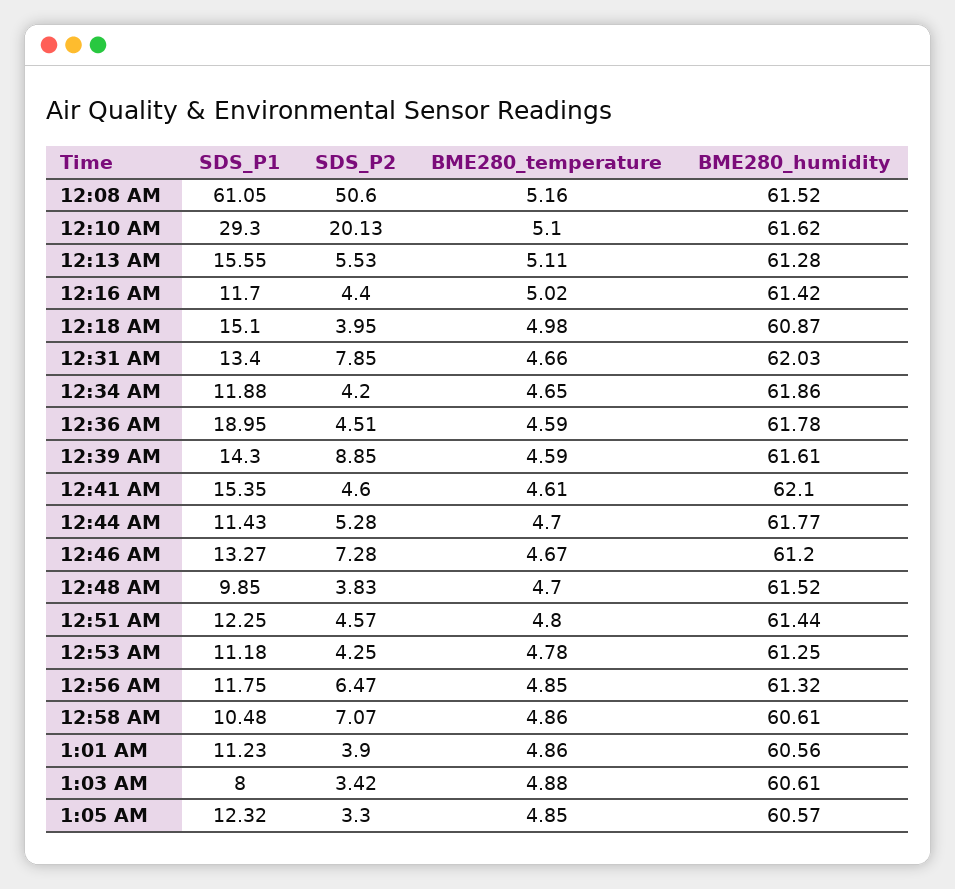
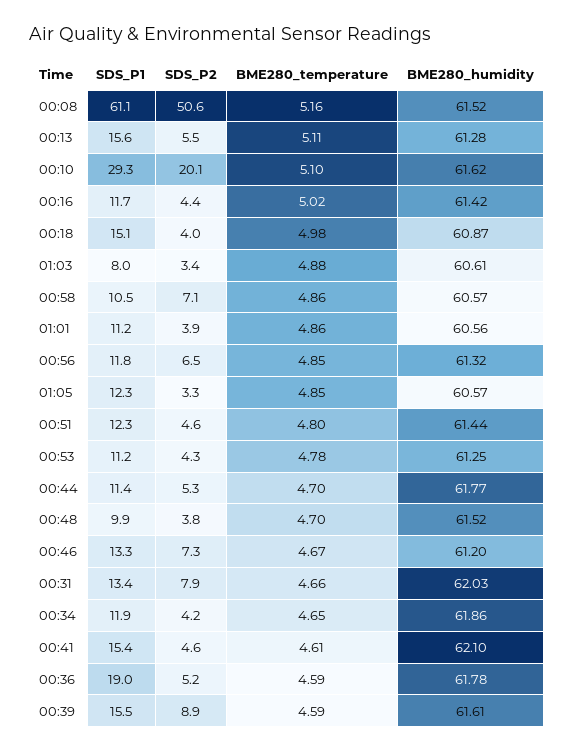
  {
    "SDS_P1": {
      "12:08 AM": 61.05,
      "12:10 AM": 29.3,
      "12:13 AM": 15.55,
      "12:16 AM": 11.7,
      "12:18 AM": 15.1,
      "12:31 AM": 13.4,
      "12:34 AM": 11.88,
      "12:36 AM": 18.95,
-     "12:39 AM": 14.3,
+     "12:39 AM": 15.5,
      "12:41 AM": 15.35,
      "12:44 AM": 11.43,
      "12:46 AM": 13.27,
      "12:48 AM": 9.85,
      "12:51 AM": 12.25,
      "12:53 AM": 11.18,
      "12:56 AM": 11.75,
      "12:58 AM": 10.48,
      "1:01 AM": 11.23,
      "1:03 AM": 8,
      "1:05 AM": 12.32
    },
    "SDS_P2": {
      "12:08 AM": 50.6,
      "12:10 AM": 20.13,
      "12:13 AM": 5.53,
      "12:16 AM": 4.4,
      "12:18 AM": 3.95,
      "12:31 AM": 7.85,
      "12:34 AM": 4.2,
-     "12:36 AM": 4.51,
+     "12:36 AM": 5.2,
      "12:39 AM": 8.85,
      "12:41 AM": 4.6,
      "12:44 AM": 5.28,
      "12:46 AM": 7.28,
      "12:48 AM": 3.83,
      "12:51 AM": 4.57,
      "12:53 AM": 4.25,
      "12:56 AM": 6.47,
      "12:58 AM": 7.07,
      "1:01 AM": 3.9,
      "1:03 AM": 3.42,
      "1:05 AM": 3.3
    },
    "BME280_temperature": {
      "12:08 AM": 5.16,
      "12:10 AM": 5.1,
      "12:13 AM": 5.11,
      "12:16 AM": 5.02,
      "12:18 AM": 4.98,
      "12:31 AM": 4.66,
      "12:34 AM": 4.65,
      "12:36 AM": 4.59,
      "12:39 AM": 4.59,
      "12:41 AM": 4.61,
      "12:44 AM": 4.7,
      "12:46 AM": 4.67,
      "12:48 AM": 4.7,
      "12:51 AM": 4.8,
      "12:53 AM": 4.78,
      "12:56 AM": 4.85,
      "12:58 AM": 4.86,
      "1:01 AM": 4.86,
      "1:03 AM": 4.88,
      "1:05 AM": 4.85
    },
    "BME280_humidity": {
      "12:08 AM": 61.52,
      "12:10 AM": 61.62,
      "12:13 AM": 61.28,
      "12:16 AM": 61.42,
      "12:18 AM": 60.87,
      "12:31 AM": 62.03,
      "12:34 AM": 61.86,
      "12:36 AM": 61.78,
      "12:39 AM": 61.61,
      "12:41 AM": 62.1,
      "12:44 AM": 61.77,
      "12:46 AM": 61.2,
      "12:48 AM": 61.52,
      "12:51 AM": 61.44,
      "12:53 AM": 61.25,
      "12:56 AM": 61.32,
-     "12:58 AM": 60.61,
+     "12:58 AM": 60.57,
      "1:01 AM": 60.56,
      "1:03 AM": 60.61,
      "1:05 AM": 60.57
    }
  }

